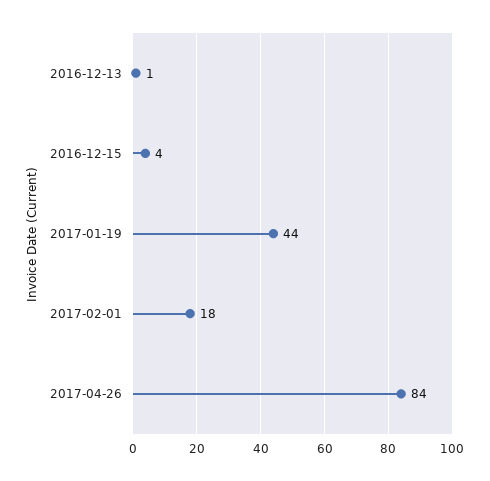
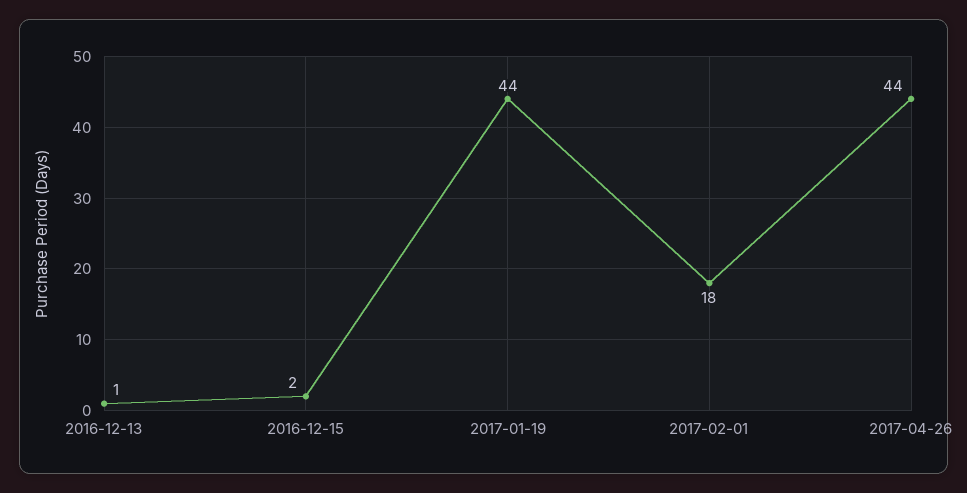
  {
    "2016-12-13": 1,
-   "2016-12-15": 4,
+   "2016-12-15": 2,
    "2017-01-19": 44,
    "2017-02-01": 18,
-   "2017-04-26": 84
+   "2017-04-26": 44
  }

